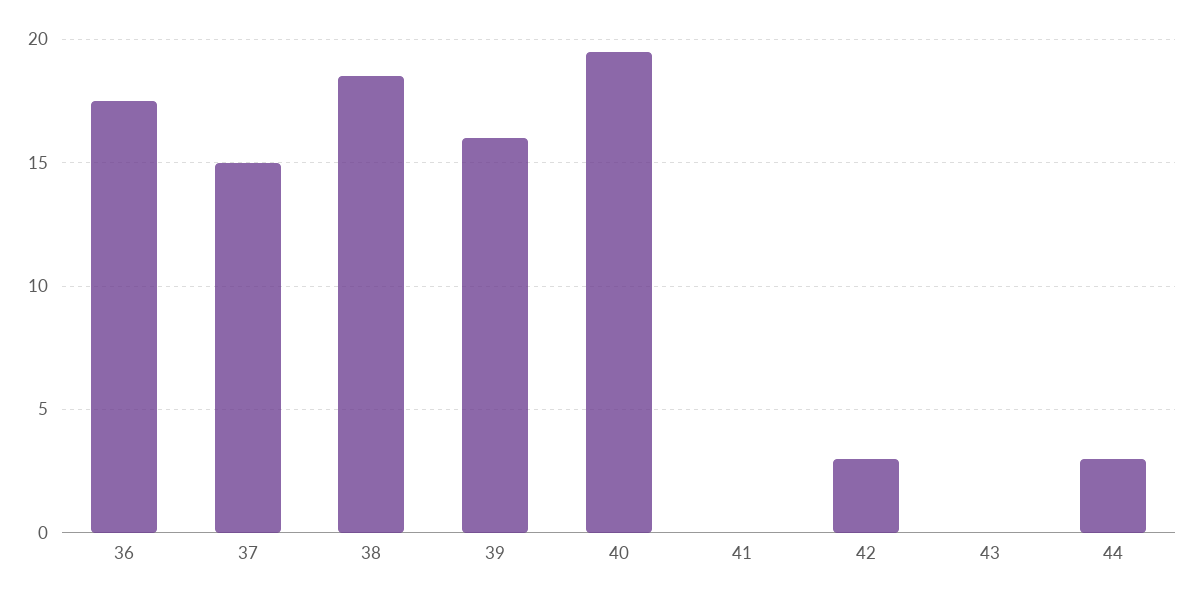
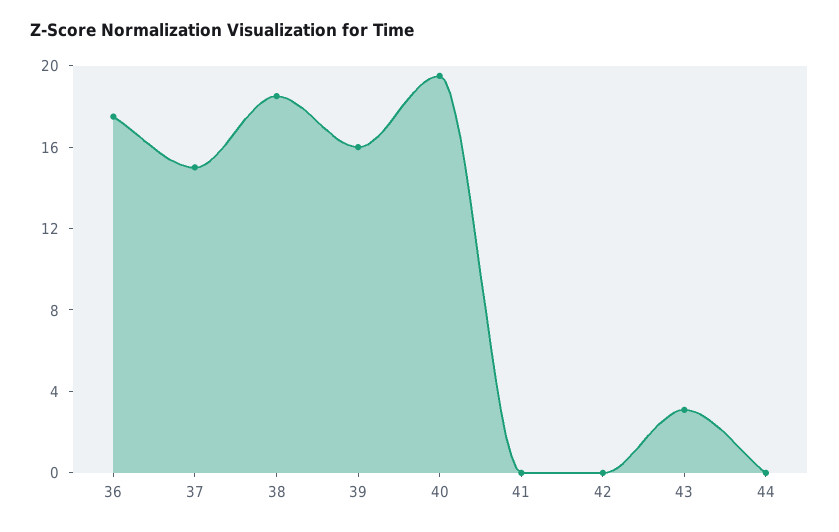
  {
    "36": 17.5,
    "37": 15,
    "38": 18.5,
    "39": 16,
    "40": 19.5,
    "41": 0,
-   "42": 3,
+   "42": 0,
-   "43": 0,
+   "43": 3,
-   "44": 3
+   "44": 0
  }

